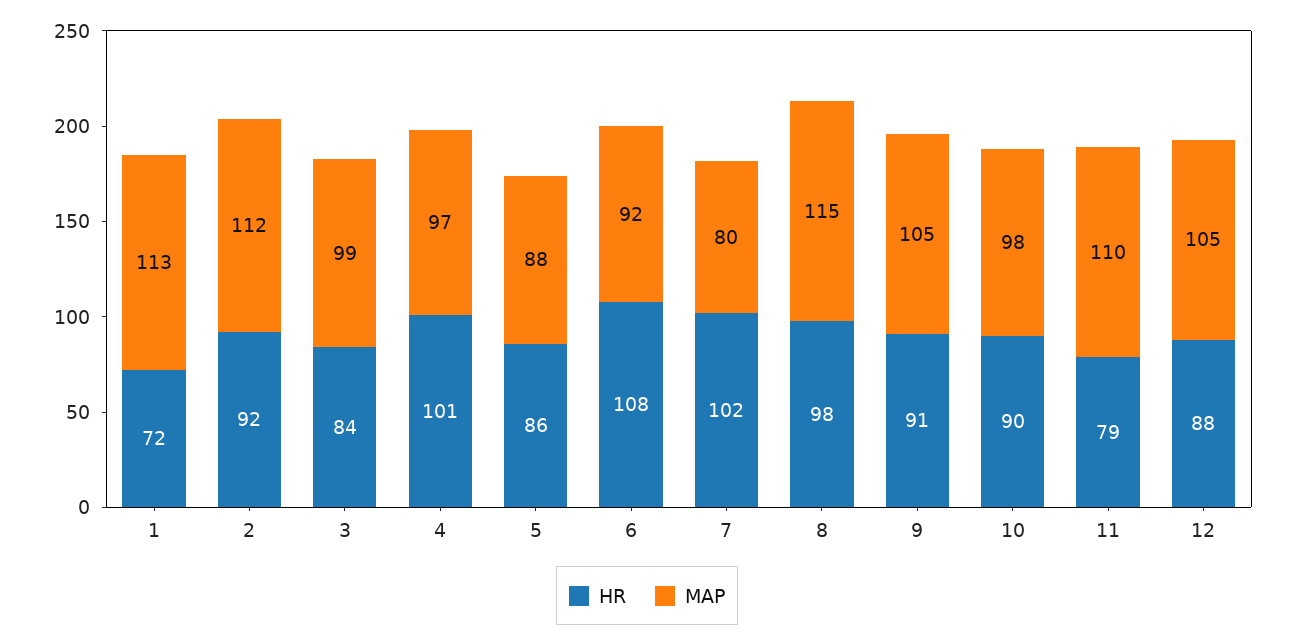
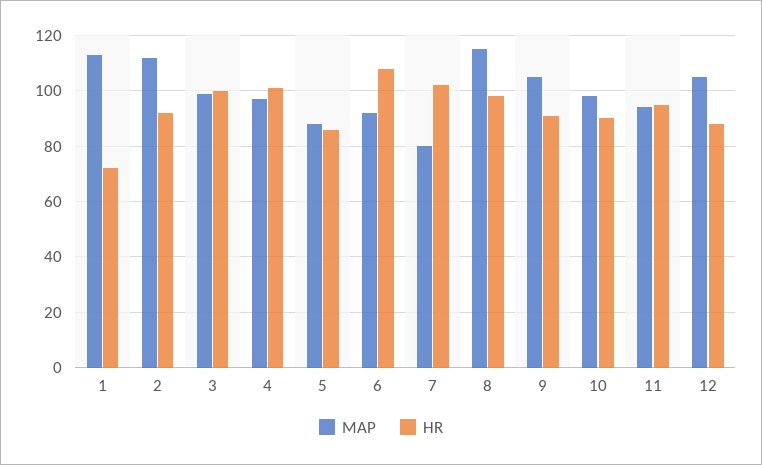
  {
    "HR": {
      "1": 72,
      "2": 92,
-     "3": 84,
+     "3": 100,
      "4": 101,
      "5": 86,
      "6": 108,
      "7": 102,
      "8": 98,
      "9": 91,
      "10": 90,
-     "11": 79,
+     "11": 95,
      "12": 88
    },
    "MAP": {
      "1": 113,
      "2": 112,
      "3": 99,
      "4": 97,
      "5": 88,
      "6": 92,
      "7": 80,
      "8": 115,
      "9": 105,
      "10": 98,
-     "11": 110,
+     "11": 95,
      "12": 105
    }
  }

